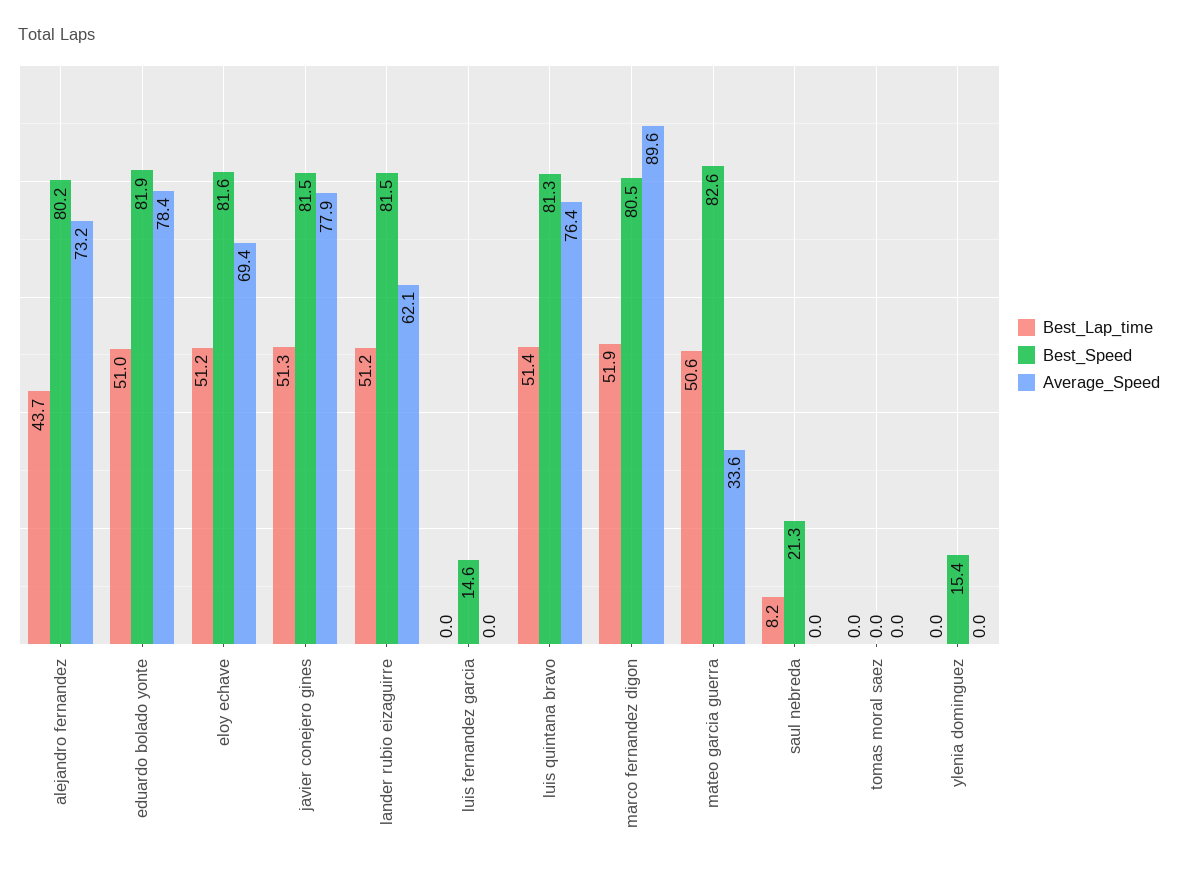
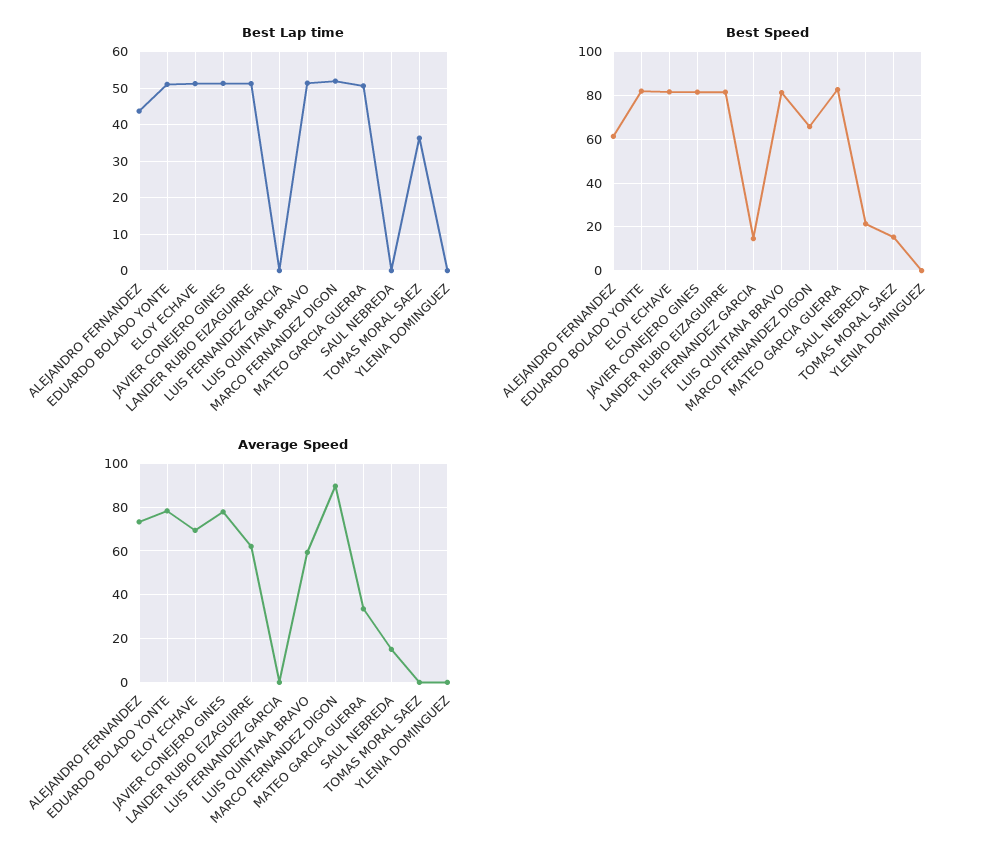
  {
    "Best_Lap_time": {
      "alejandro fernandez": 43.7,
      "eduardo bolado yonte": 51,
      "eloy echave": 51.2,
      "javier conejero gines": 51.3,
      "lander rubio eizaguirre": 51.2,
      "luis fernandez garcia": 0,
      "luis quintana bravo": 51.4,
      "marco fernandez digon": 51.9,
      "mateo garcia guerra": 50.6,
-     "saul nebreda": 8.2,
+     "saul nebreda": 0,
-     "tomas moral saez": 0,
+     "tomas moral saez": 36,
      "ylenia dominguez": 0
    },
    "Best_Speed": {
-     "alejandro fernandez": 80.2,
+     "alejandro fernandez": 60,
      "eduardo bolado yonte": 81.9,
      "eloy echave": 81.6,
      "javier conejero gines": 81.5,
      "lander rubio eizaguirre": 81.5,
      "luis fernandez garcia": 14.6,
      "luis quintana bravo": 81.3,
-     "marco fernandez digon": 80.5,
+     "marco fernandez digon": 65,
      "mateo garcia guerra": 82.6,
      "saul nebreda": 21.3,
-     "tomas moral saez": 0,
+     "tomas moral saez": 15,
-     "ylenia dominguez": 15.4
+     "ylenia dominguez": 0
    },
    "Average_Speed": {
      "alejandro fernandez": 73.2,
      "eduardo bolado yonte": 78.4,
      "eloy echave": 69.4,
      "javier conejero gines": 77.9,
      "lander rubio eizaguirre": 62.1,
      "luis fernandez garcia": 0,
-     "luis quintana bravo": 76.4,
+     "luis quintana bravo": 60,
      "marco fernandez digon": 89.6,
      "mateo garcia guerra": 33.6,
-     "saul nebreda": 0,
+     "saul nebreda": 15,
      "tomas moral saez": 0,
      "ylenia dominguez": 0
    }
  }

